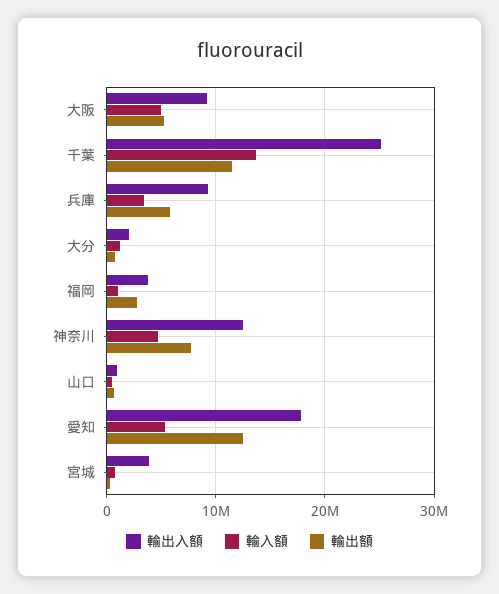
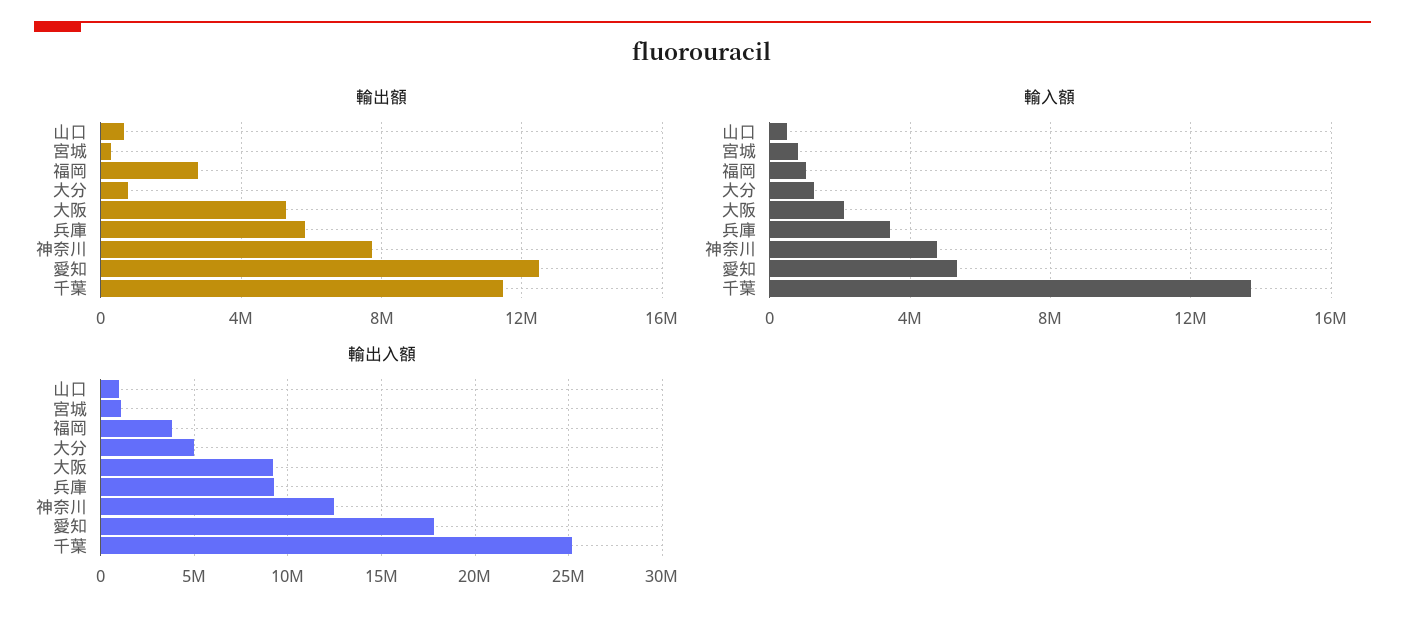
  {
    "輸出入額": {
      "大阪": 9000000,
      "千葉": 25000000,
      "兵庫": 9500000,
-     "大分": 2000000,
+     "大分": 5000000,
      "福岡": 4000000,
      "神奈川": 12500000,
      "山口": 1000000,
      "愛知": 18000000,
-     "宮城": 4000000
+     "宮城": 1000000
    },
    "輸入額": {
-     "大阪": 5000000,
+     "大阪": 2000000,
      "千葉": 13500000,
      "兵庫": 3500000,
      "大分": 1500000,
      "福岡": 1000000,
      "神奈川": 5000000,
      "山口": 500000,
      "愛知": 5500000,
      "宮城": 1000000
    },
    "輸出額": {
      "大阪": 5500000,
      "千葉": 11500000,
      "兵庫": 6000000,
      "大分": 1000000,
      "福岡": 3000000,
      "神奈川": 7500000,
      "山口": 500000,
      "愛知": 12500000,
      "宮城": 500000
    }
  }

